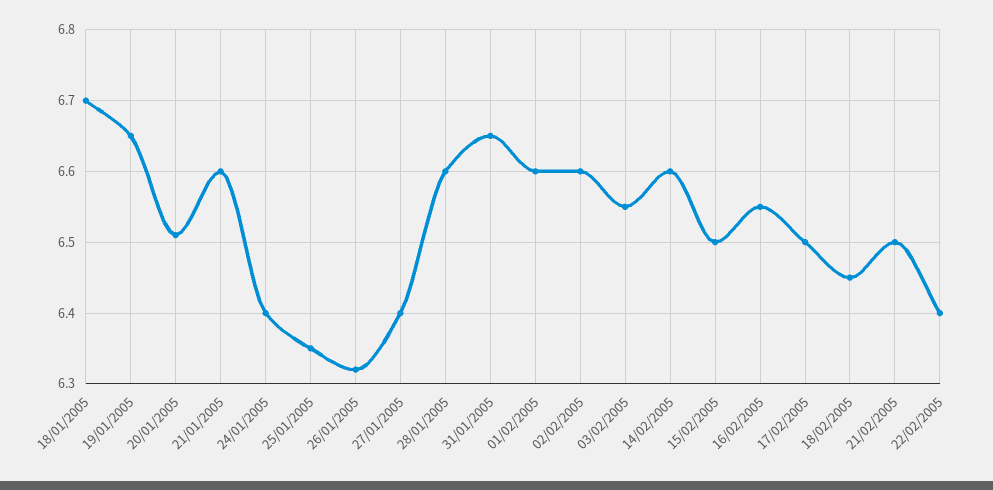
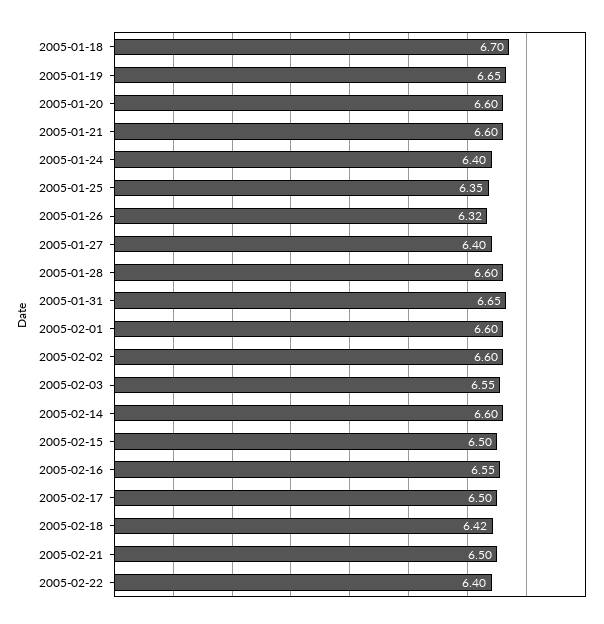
  {
    "18/01/2005": 6.7,
    "19/01/2005": 6.65,
-   "20/01/2005": 6.51,
+   "20/01/2005": 6.6,
    "21/01/2005": 6.6,
    "24/01/2005": 6.4,
    "25/01/2005": 6.35,
    "26/01/2005": 6.32,
    "27/01/2005": 6.4,
    "28/01/2005": 6.6,
    "31/01/2005": 6.65,
    "01/02/2005": 6.6,
    "02/02/2005": 6.6,
    "03/02/2005": 6.55,
    "14/02/2005": 6.6,
    "15/02/2005": 6.5,
    "16/02/2005": 6.55,
    "17/02/2005": 6.5,
-   "18/02/2005": 6.45,
+   "18/02/2005": 6.42,
    "21/02/2005": 6.5,
    "22/02/2005": 6.4
  }

